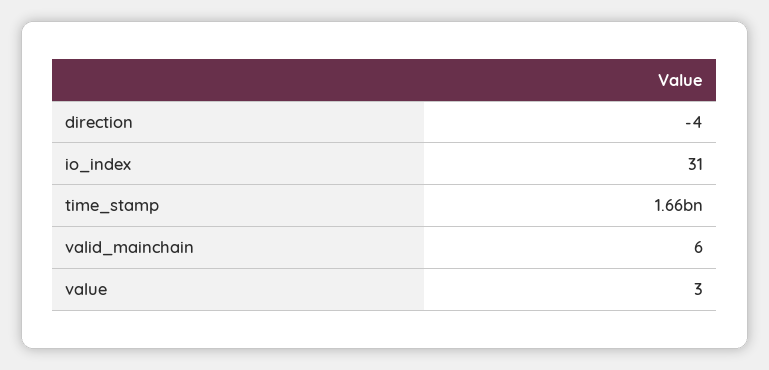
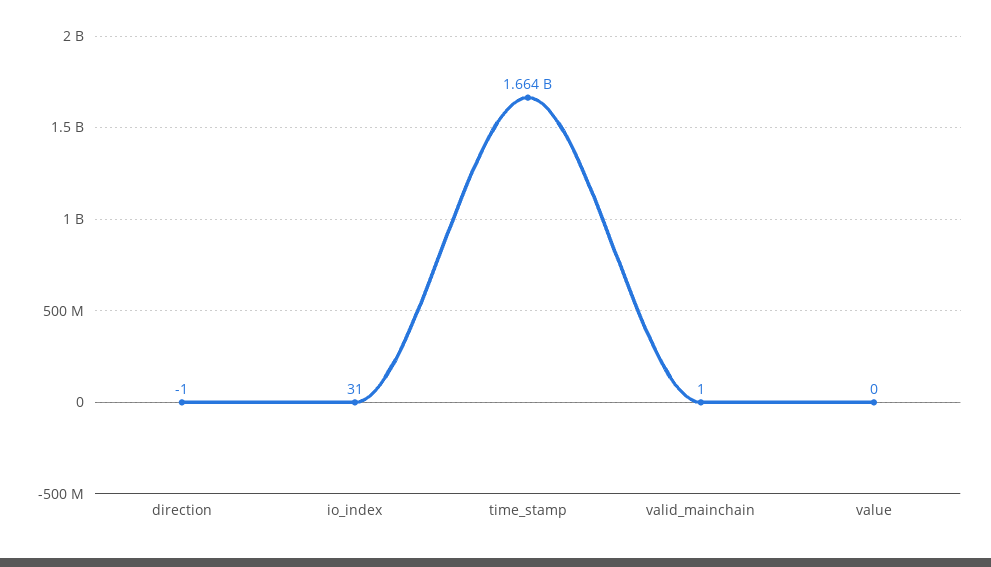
  {
-   "direction": -4,
+   "direction": -1,
    "io_index": 31,
    "time_stamp": 1664000000,
-   "valid_mainchain": 6,
+   "valid_mainchain": 1,
-   "value": 3
+   "value": 0
  }

